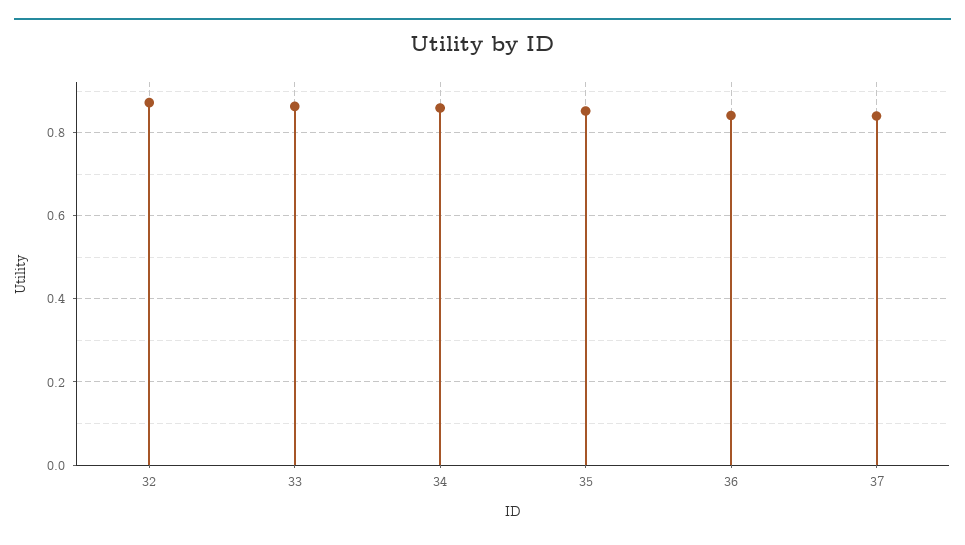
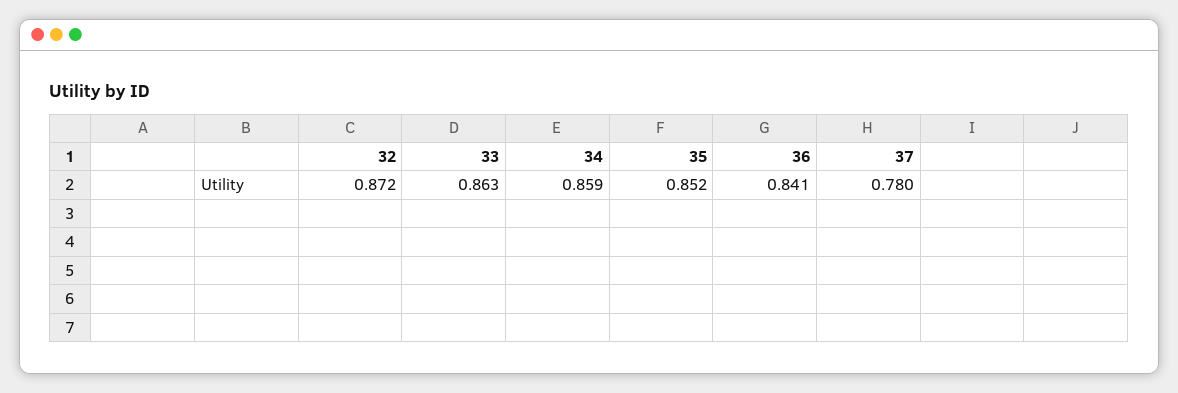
  {
    "32": 0.872,
    "33": 0.863,
    "34": 0.859,
    "35": 0.852,
    "36": 0.841,
-   "37": 0.84
+   "37": 0.78
  }

